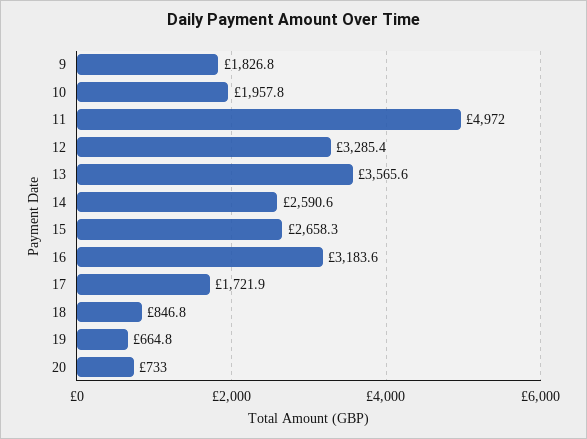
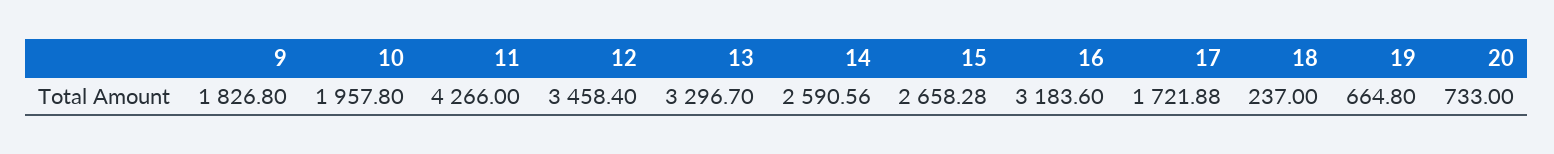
  {
    "9": 1826.8,
    "10": 1957.8,
-   "11": 4972,
+   "11": 4266,
-   "12": 3285.4,
+   "12": 3458.4,
-   "13": 3565.6,
+   "13": 3296.7,
    "14": 2590.56,
    "15": 2658.28,
    "16": 3183.6,
    "17": 1721.88,
-   "18": 846.8,
+   "18": 237,
    "19": 664.8,
    "20": 733
  }

